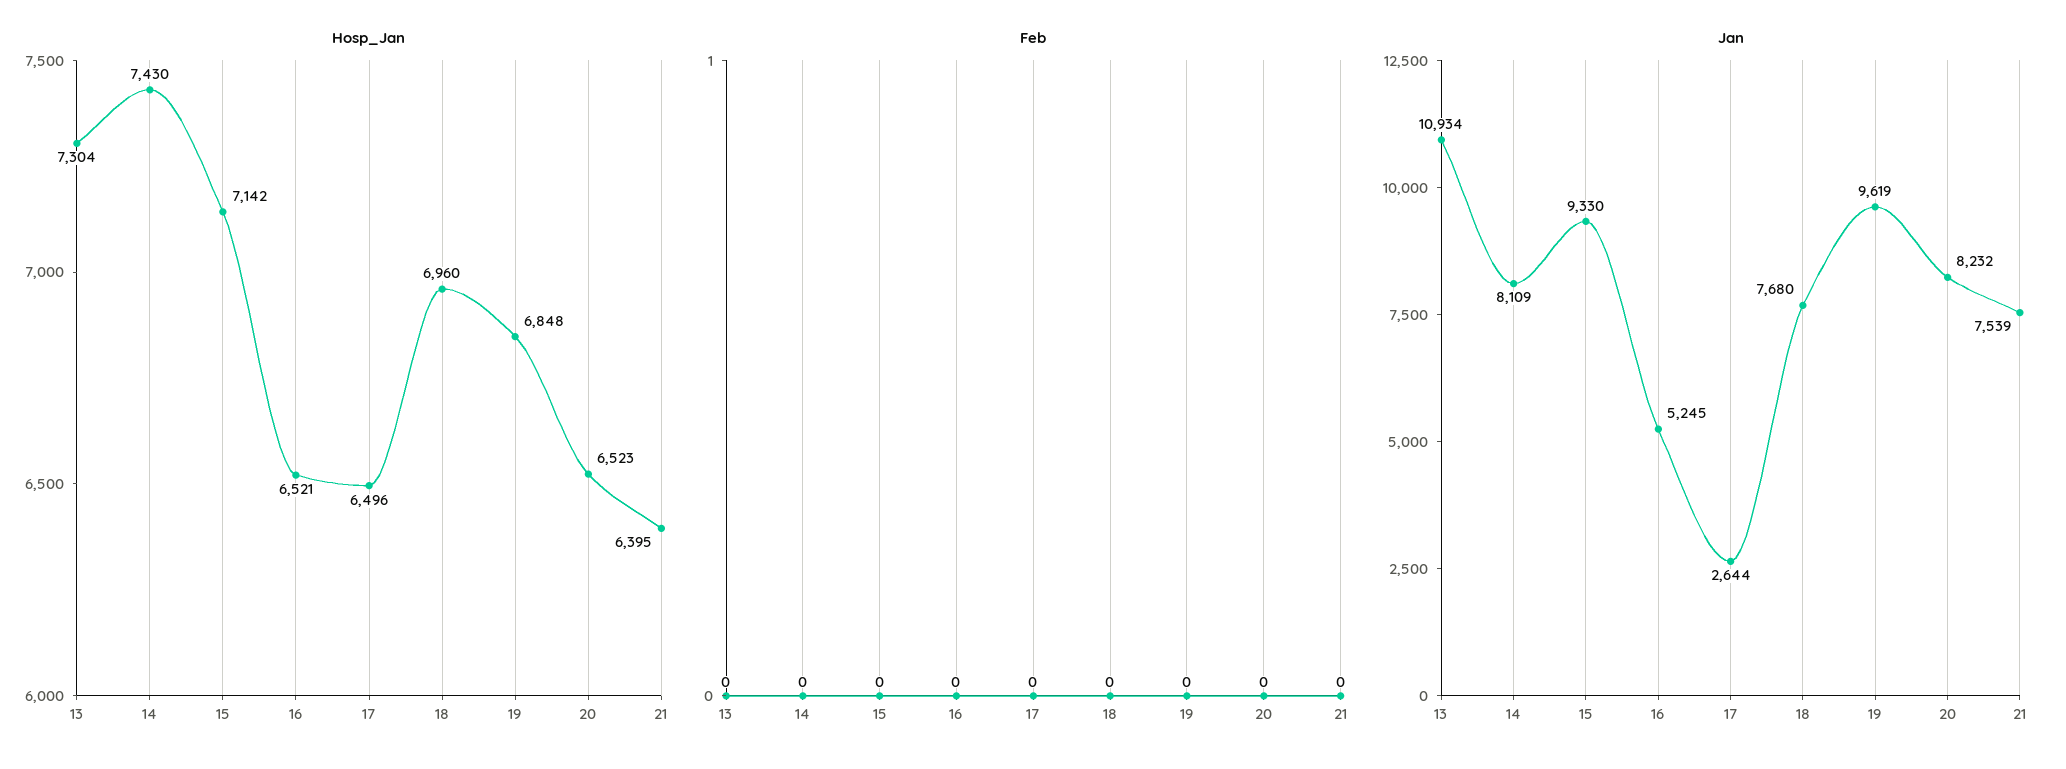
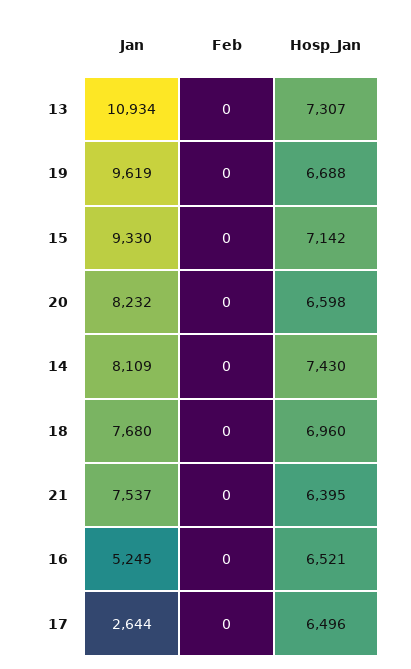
  {
    "Hosp_Jan": {
-     "13": 7304,
+     "13": 7307,
      "14": 7430,
      "15": 7142,
      "16": 6521,
      "17": 6496,
      "18": 6960,
-     "19": 6848,
+     "19": 6688,
-     "20": 6523,
+     "20": 6598,
      "21": 6395
    },
    "Feb": {
      "13": 0,
      "14": 0,
      "15": 0,
      "16": 0,
      "17": 0,
      "18": 0,
      "19": 0,
      "20": 0,
      "21": 0
    },
    "Jan": {
      "13": 10934,
      "14": 8109,
      "15": 9330,
      "16": 5245,
      "17": 2644,
      "18": 7680,
      "19": 9619,
      "20": 8232,
-     "21": 7539
+     "21": 7537
    }
  }

